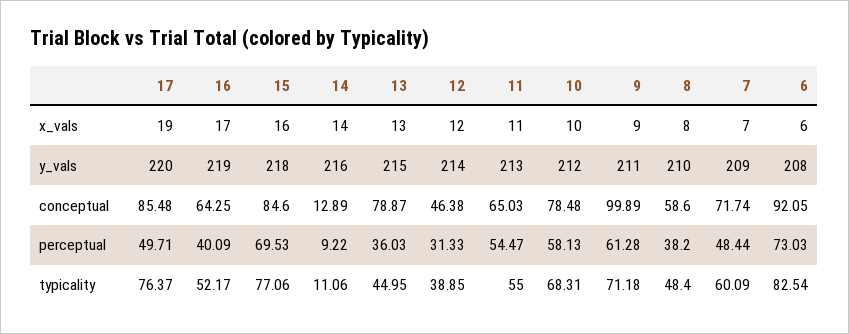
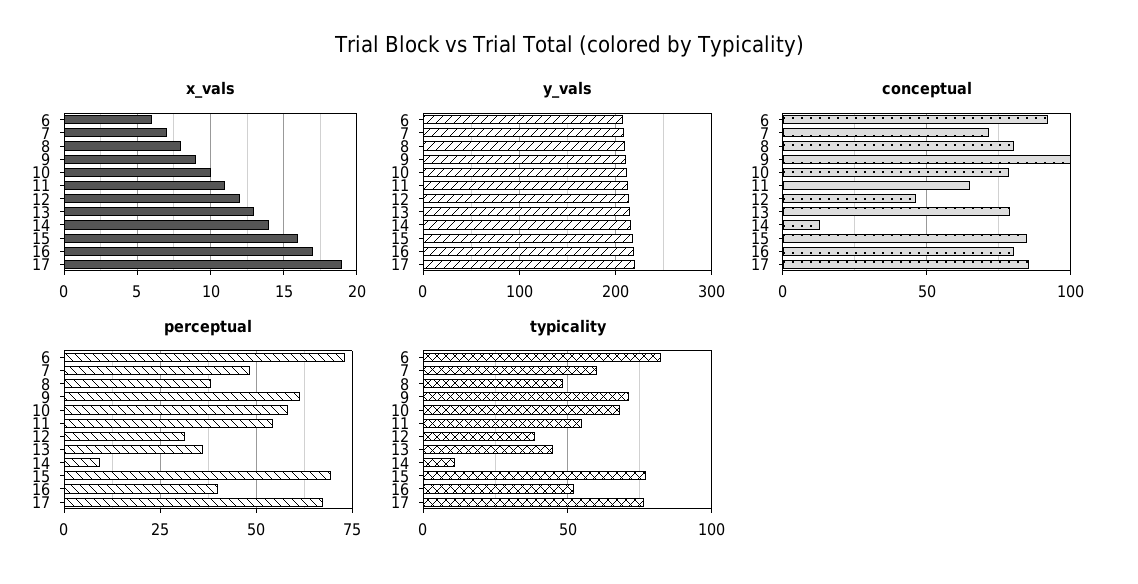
  {
    "x_vals": {
      "17": 19,
      "16": 17,
      "15": 16,
      "14": 14,
      "13": 13,
      "12": 12,
      "11": 11,
      "10": 10,
      "9": 9,
      "8": 8,
      "7": 7,
      "6": 6
    },
    "y_vals": {
      "17": 220,
      "16": 219,
      "15": 218,
      "14": 216,
      "13": 215,
      "12": 214,
      "11": 213,
      "10": 212,
      "9": 211,
      "8": 210,
      "7": 209,
      "6": 208
    },
    "conceptual": {
      "17": 85.48,
-     "16": 64.25,
+     "16": 80,
      "15": 84.6,
      "14": 12.89,
      "13": 78.87,
      "12": 46.38,
      "11": 65.03,
      "10": 78.48,
      "9": 99.89,
-     "8": 58.6,
+     "8": 80,
      "7": 71.74,
      "6": 92.05
    },
    "perceptual": {
-     "17": 49.71,
+     "17": 67.5,
      "16": 40.09,
      "15": 69.53,
      "14": 9.22,
      "13": 36.03,
      "12": 31.33,
      "11": 54.47,
      "10": 58.13,
      "9": 61.28,
      "8": 38.2,
      "7": 48.44,
      "6": 73.03
    },
    "typicality": {
      "17": 76.37,
      "16": 52.17,
      "15": 77.06,
      "14": 11.06,
      "13": 44.95,
      "12": 38.85,
      "11": 55,
      "10": 68.31,
      "9": 71.18,
      "8": 48.4,
      "7": 60.09,
      "6": 82.54
    }
  }

